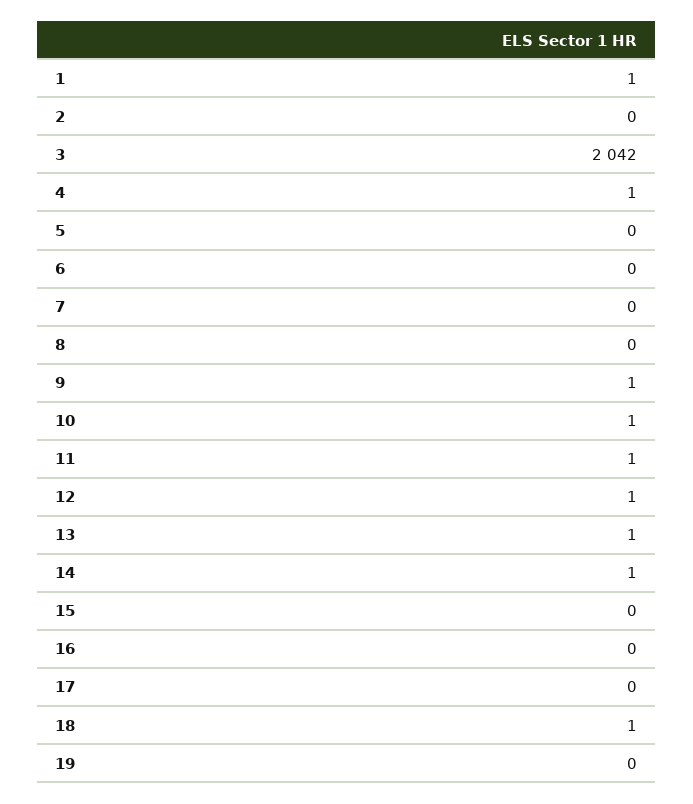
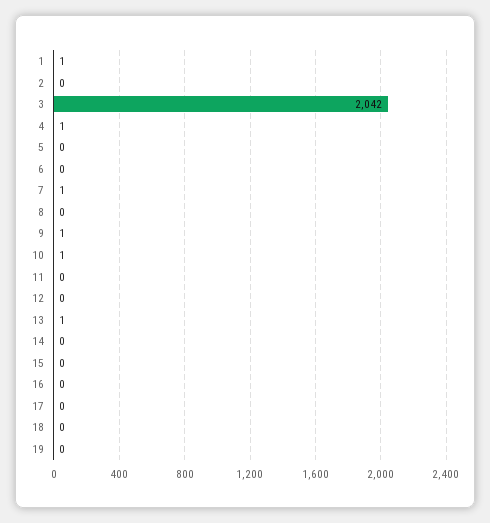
  {
    "1": 1,
    "2": 0,
    "3": 2042,
    "4": 1,
    "5": 0,
    "6": 0,
-   "7": 0,
+   "7": 1,
    "8": 0,
    "9": 1,
    "10": 1,
-   "11": 1,
+   "11": 0,
-   "12": 1,
+   "12": 0,
    "13": 1,
-   "14": 1,
+   "14": 0,
    "15": 0,
    "16": 0,
    "17": 0,
-   "18": 1,
+   "18": 0,
    "19": 0
  }

